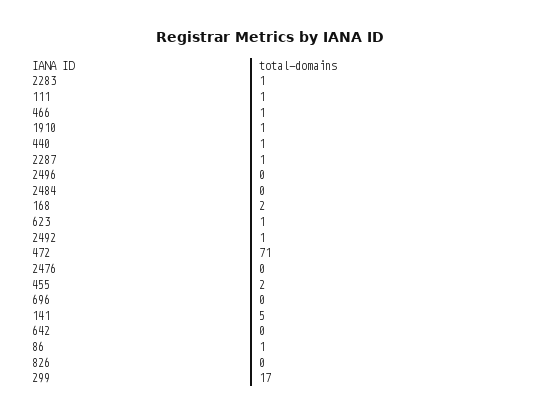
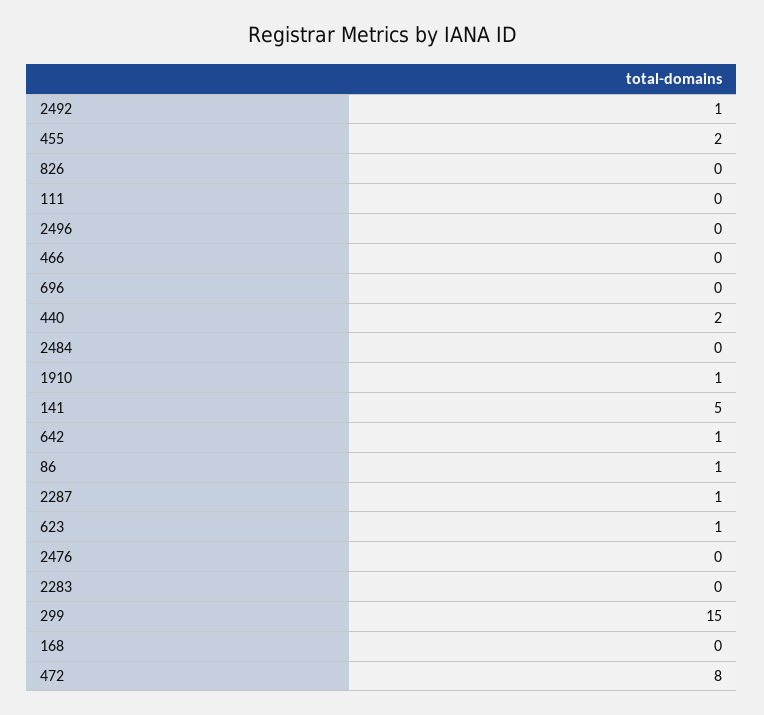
  {
-   "2283": 1,
+   "2283": 0,
-   "111": 1,
+   "111": 0,
-   "466": 1,
+   "466": 0,
    "1910": 1,
-   "440": 1,
+   "440": 2,
    "2287": 1,
    "2496": 0,
    "2484": 0,
-   "168": 2,
+   "168": 0,
    "623": 1,
    "2492": 1,
-   "472": 71,
+   "472": 8,
    "2476": 0,
    "455": 2,
    "696": 0,
    "141": 5,
-   "642": 0,
+   "642": 1,
    "86": 1,
    "826": 0,
-   "299": 17
+   "299": 15
  }

